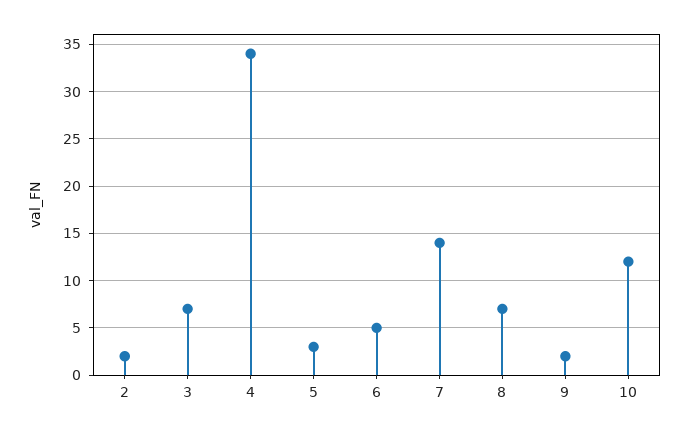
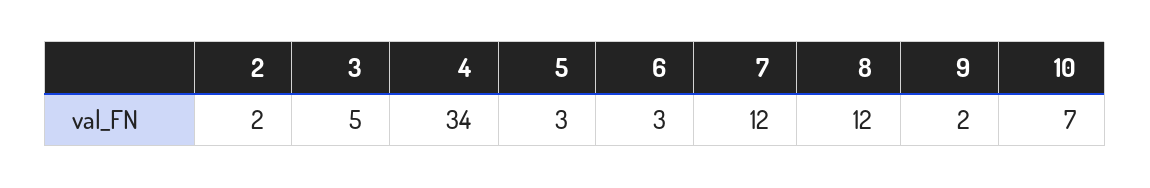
  {
    "2": 2,
-   "3": 7,
+   "3": 5,
    "4": 34,
    "5": 3,
-   "6": 5,
+   "6": 3,
-   "7": 14,
+   "7": 12,
-   "8": 7,
+   "8": 12,
    "9": 2,
-   "10": 12
+   "10": 7
  }

